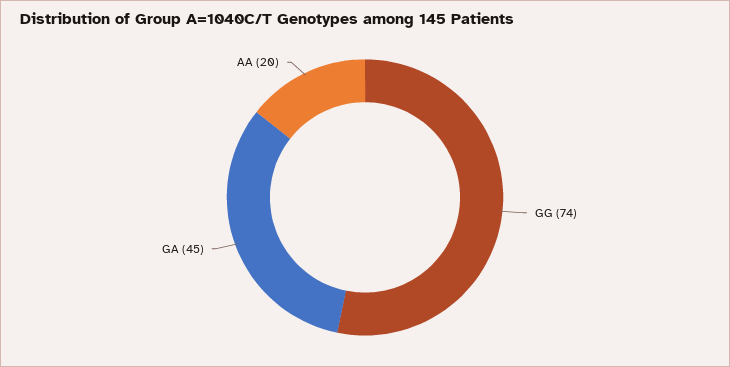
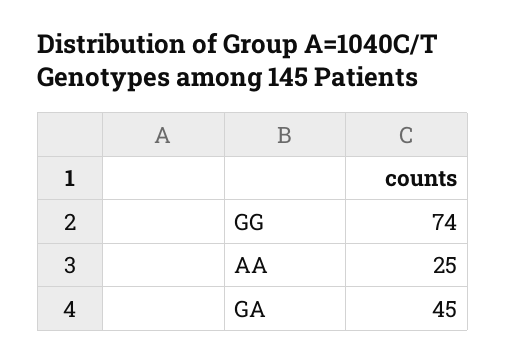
  {
    "GG": 74,
    "GA": 45,
-   "AA": 20
+   "AA": 25
  }

